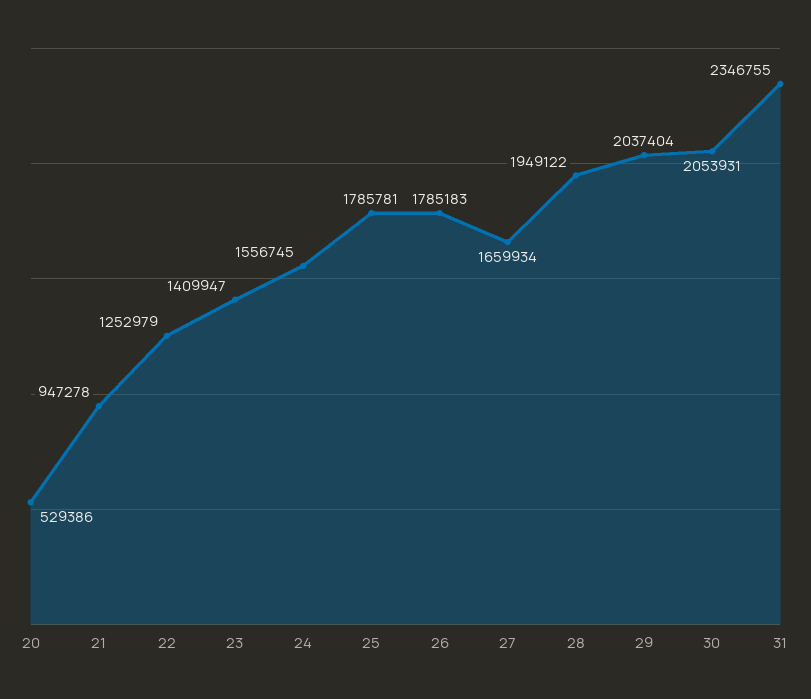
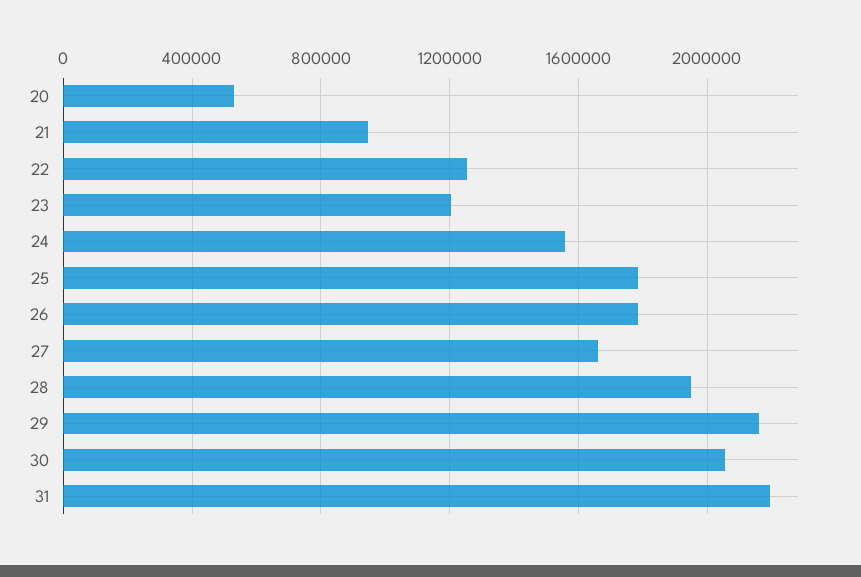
  {
    "20": 529386,
    "21": 947278,
    "22": 1252979,
-   "23": 1409947,
+   "23": 1200000,
    "24": 1556745,
    "25": 1785781,
    "26": 1785183,
    "27": 1659934,
    "28": 1949122,
-   "29": 2037404,
+   "29": 2150000,
    "30": 2053931,
-   "31": 2346755
+   "31": 2200000
  }

